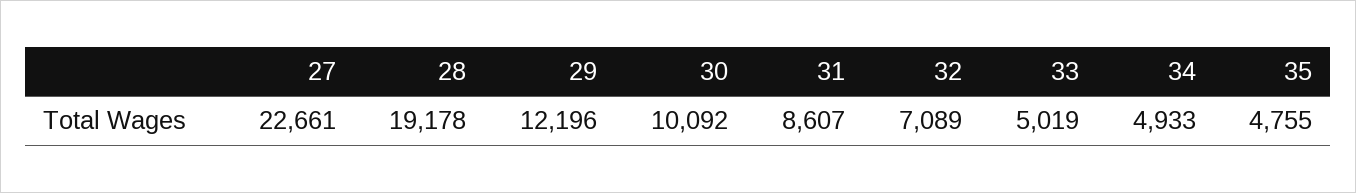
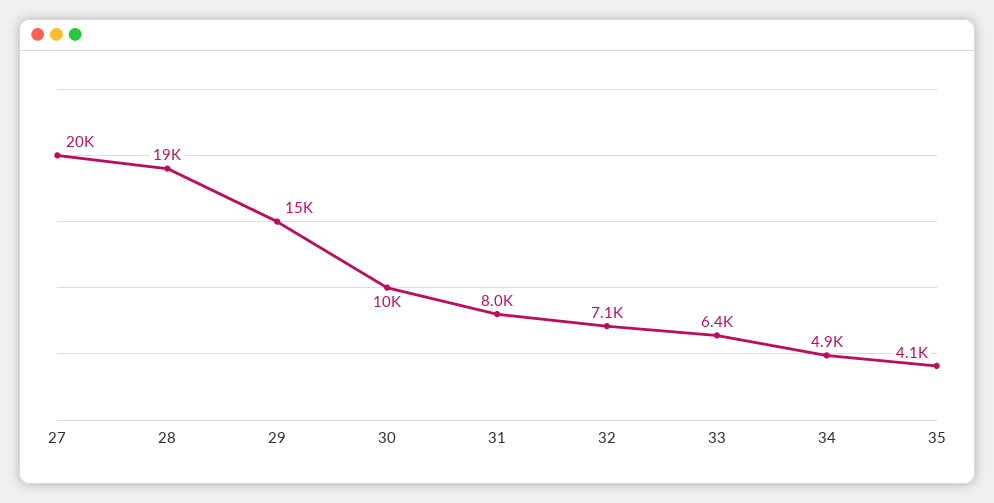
  {
-   "27": 22661,
+   "27": 20000,
    "28": 19178,
-   "29": 12196,
+   "29": 15000,
    "30": 10092,
-   "31": 8607,
+   "31": 8000,
    "32": 7089,
-   "33": 5019,
+   "33": 6400,
    "34": 4933,
-   "35": 4755
+   "35": 4100
  }

